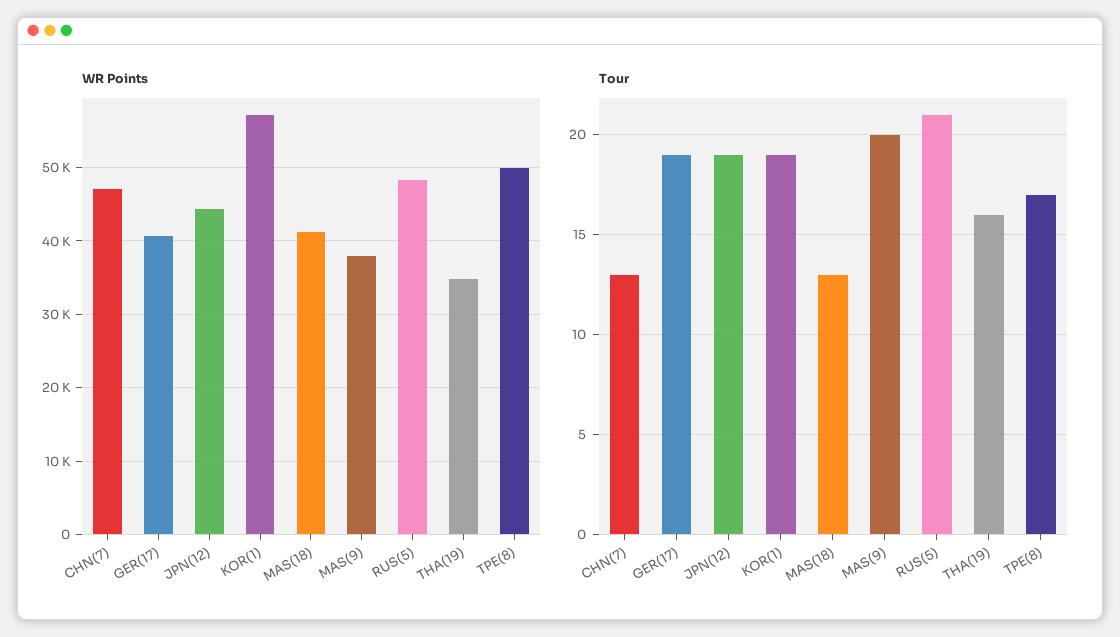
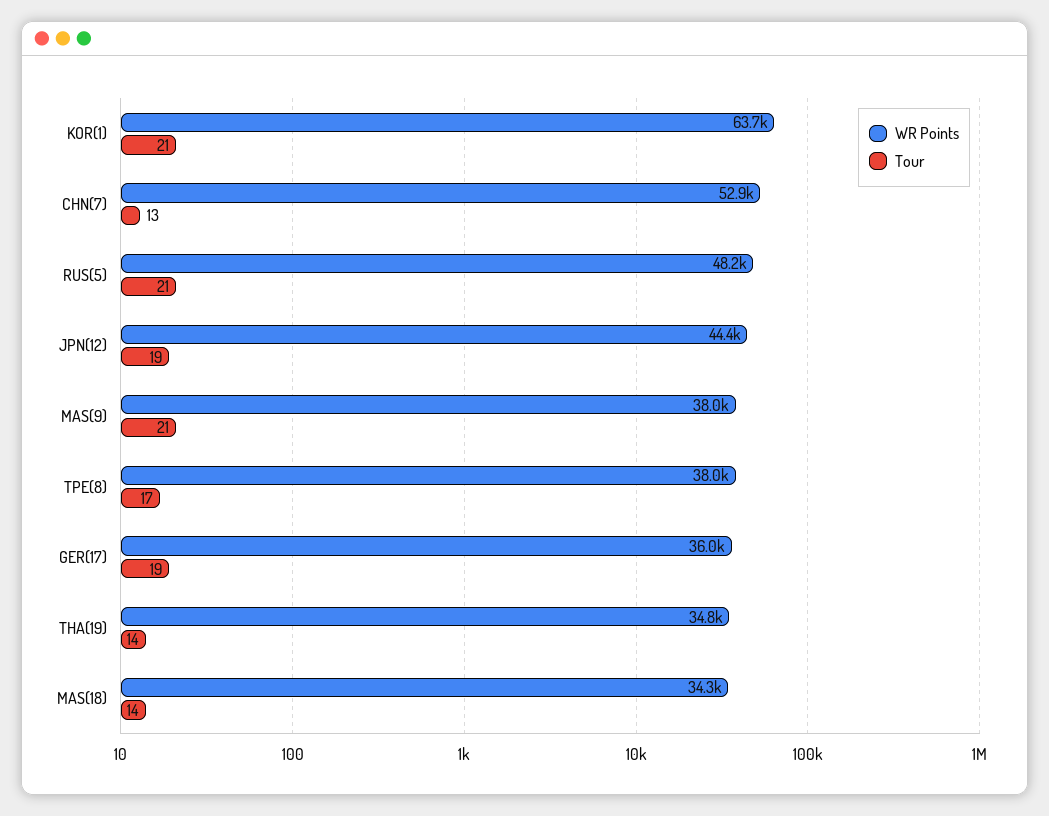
  {
    "WR Points": {
-     "CHN(7)": 47000,
+     "CHN(7)": 52900,
-     "GER(17)": 41000,
+     "GER(17)": 36000,
      "JPN(12)": 44400,
-     "KOR(1)": 57000,
+     "KOR(1)": 63700,
-     "MAS(18)": 41000,
+     "MAS(18)": 34300,
      "MAS(9)": 38000,
      "RUS(5)": 48200,
      "THA(19)": 34800,
-     "TPE(8)": 50000
+     "TPE(8)": 38000
    },
    "Tour": {
      "CHN(7)": 13,
      "GER(17)": 19,
      "JPN(12)": 19,
-     "KOR(1)": 19,
+     "KOR(1)": 21,
-     "MAS(18)": 13,
+     "MAS(18)": 14,
-     "MAS(9)": 20,
+     "MAS(9)": 21,
      "RUS(5)": 21,
-     "THA(19)": 16,
+     "THA(19)": 14,
      "TPE(8)": 17
    }
  }

